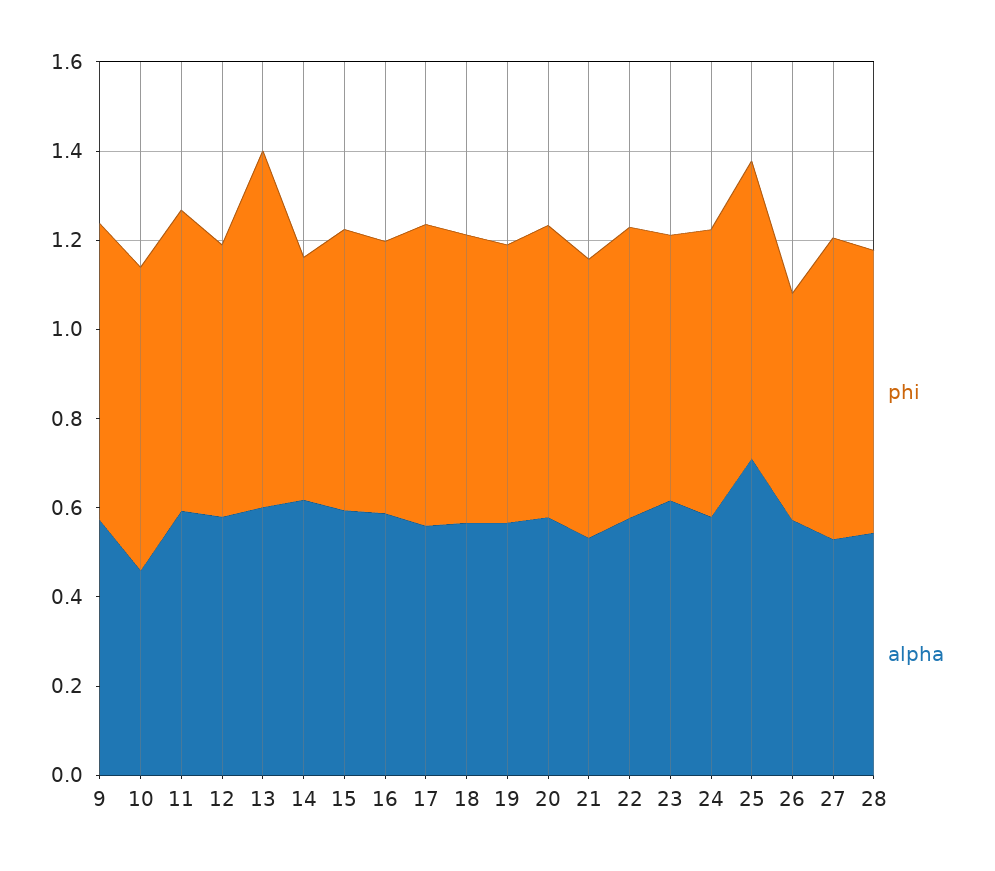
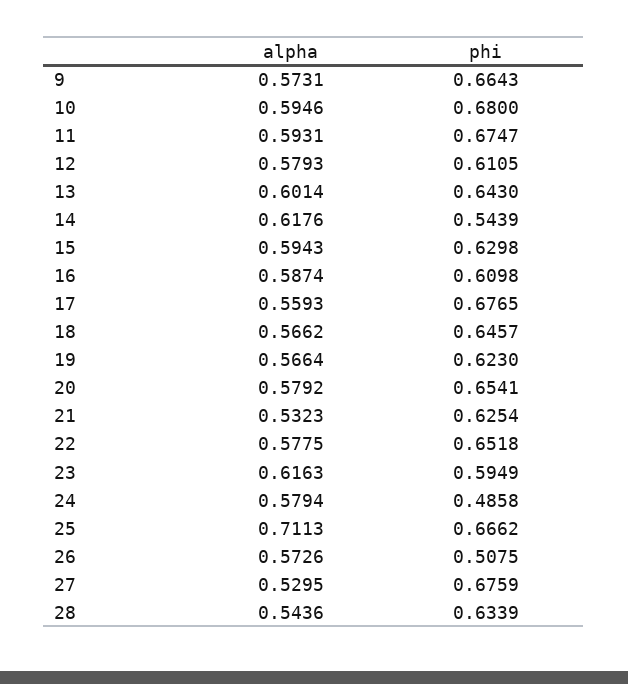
  {
    "phi": {
      "9": 0.6643,
      "10": 0.68,
      "11": 0.6747,
      "12": 0.6105,
-     "13": 0.8,
+     "13": 0.643,
      "14": 0.5439,
      "15": 0.6298,
      "16": 0.6098,
      "17": 0.6765,
      "18": 0.6457,
      "19": 0.623,
      "20": 0.6541,
      "21": 0.6254,
      "22": 0.6518,
      "23": 0.5949,
-     "24": 0.65,
+     "24": 0.4858,
      "25": 0.6662,
      "26": 0.5075,
      "27": 0.6759,
      "28": 0.6339
    },
    "alpha": {
      "9": 0.5731,
-     "10": 0.45,
+     "10": 0.5946,
      "11": 0.5931,
      "12": 0.5793,
      "13": 0.6014,
      "14": 0.6176,
      "15": 0.5943,
      "16": 0.5874,
      "17": 0.5593,
      "18": 0.5662,
      "19": 0.5664,
      "20": 0.5792,
      "21": 0.5323,
      "22": 0.5775,
      "23": 0.6163,
      "24": 0.5794,
      "25": 0.7113,
      "26": 0.5726,
      "27": 0.5295,
      "28": 0.5436
    }
  }

